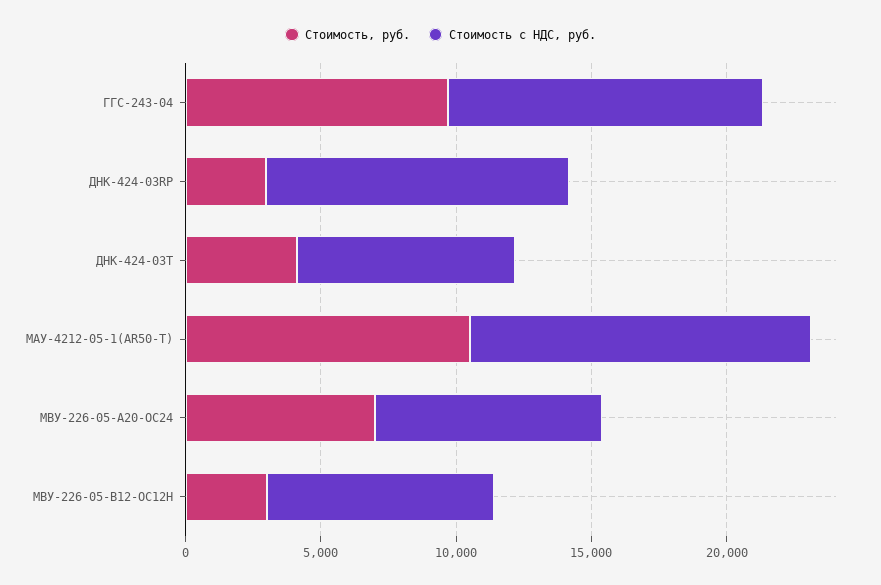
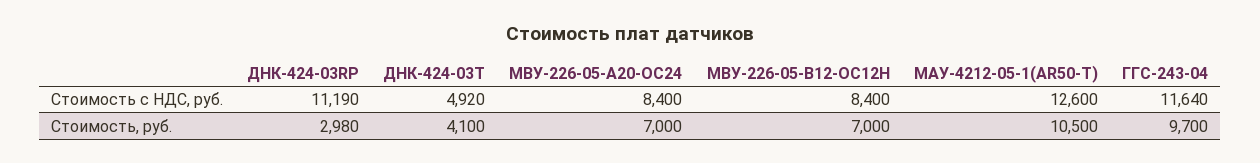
  {
    "Стоимость, руб.": {
      "ГГС-243-04": 9700,
      "ДНК-424-03RP": 2980,
      "ДНК-424-03Т": 4100,
      "МАУ-4212-05-1(AR50-T)": 10500,
      "МВУ-226-05-А20-ОС24": 7000,
-     "МВУ-226-05-В12-ОС12Н": 3000
+     "МВУ-226-05-В12-ОС12Н": 7000
    },
    "Стоимость с НДС, руб.": {
      "ГГС-243-04": 11640,
      "ДНК-424-03RP": 11190,
-     "ДНК-424-03Т": 8000,
+     "ДНК-424-03Т": 4920,
      "МАУ-4212-05-1(AR50-T)": 12600,
      "МВУ-226-05-А20-ОС24": 8400,
      "МВУ-226-05-В12-ОС12Н": 8400
    }
  }

